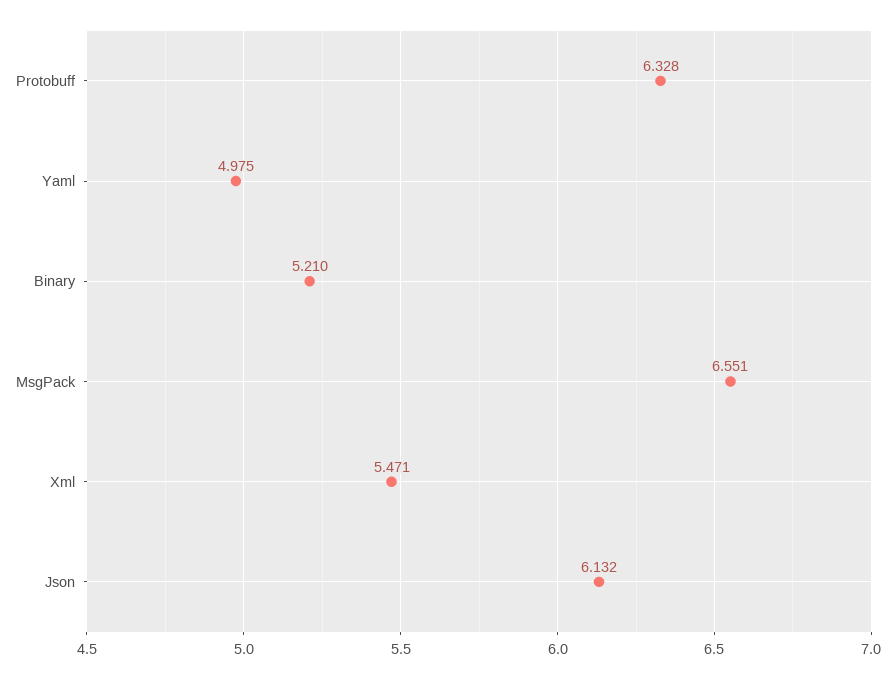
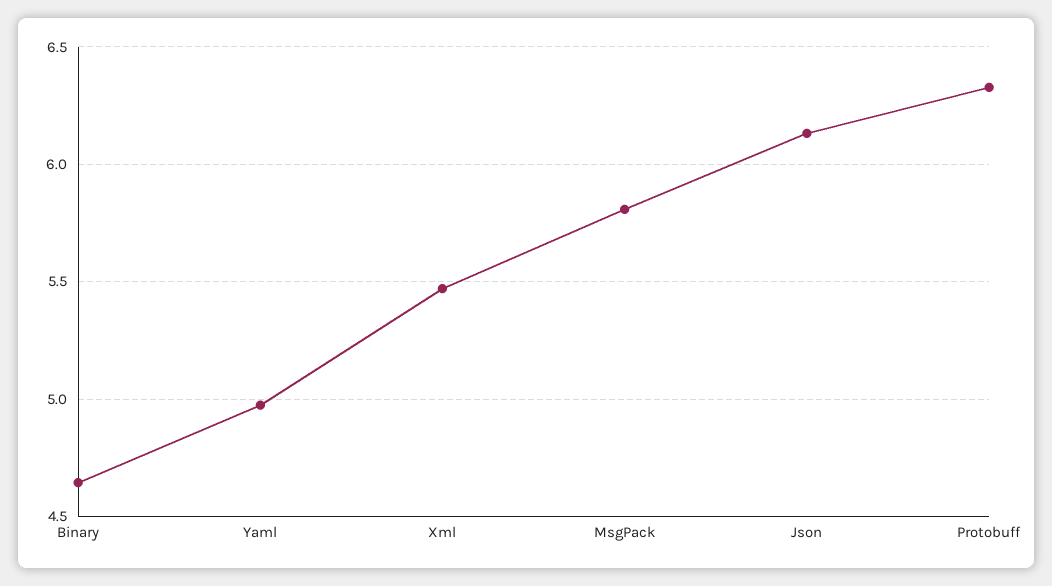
  {
    "Protobuff": 6.328,
    "Yaml": 4.975,
-   "Binary": 5.21,
+   "Binary": 4.65,
-   "MsgPack": 6.551,
+   "MsgPack": 5.8,
    "Xml": 5.471,
    "Json": 6.132
  }

